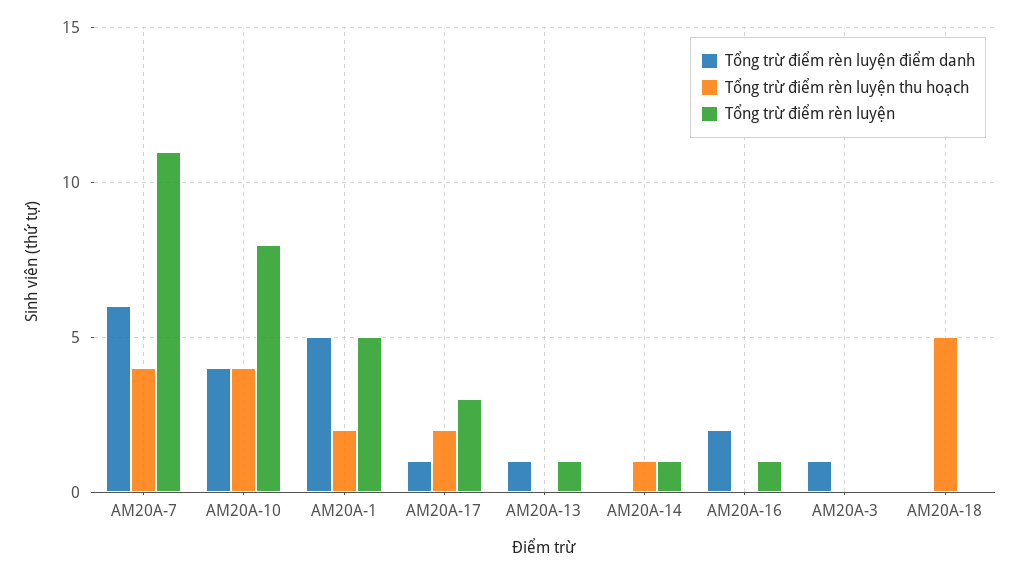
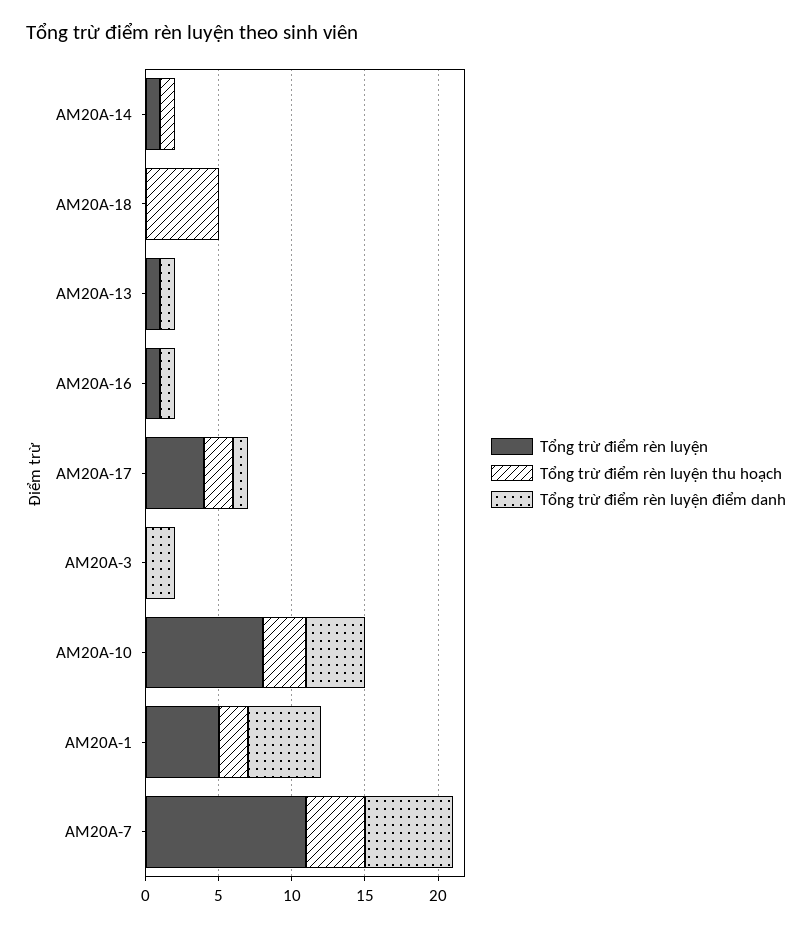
  {
    "Tổng trừ điểm rèn luyện điểm danh": {
      "AM20A-7": 6,
      "AM20A-10": 4,
      "AM20A-1": 5,
      "AM20A-17": 1,
      "AM20A-13": 1,
      "AM20A-14": 0,
-     "AM20A-16": 2,
+     "AM20A-16": 1,
-     "AM20A-3": 1,
+     "AM20A-3": 2,
      "AM20A-18": 0
    },
    "Tổng trừ điểm rèn luyện thu hoạch": {
      "AM20A-7": 4,
-     "AM20A-10": 4,
+     "AM20A-10": 3,
      "AM20A-1": 2,
      "AM20A-17": 2,
      "AM20A-13": 0,
      "AM20A-14": 1,
      "AM20A-16": 0,
      "AM20A-3": 0,
      "AM20A-18": 5
    },
    "Tổng trừ điểm rèn luyện": {
      "AM20A-7": 11,
      "AM20A-10": 8,
      "AM20A-1": 5,
-     "AM20A-17": 3,
+     "AM20A-17": 4,
      "AM20A-13": 1,
      "AM20A-14": 1,
      "AM20A-16": 1,
      "AM20A-3": 0,
      "AM20A-18": 0
    }
  }

